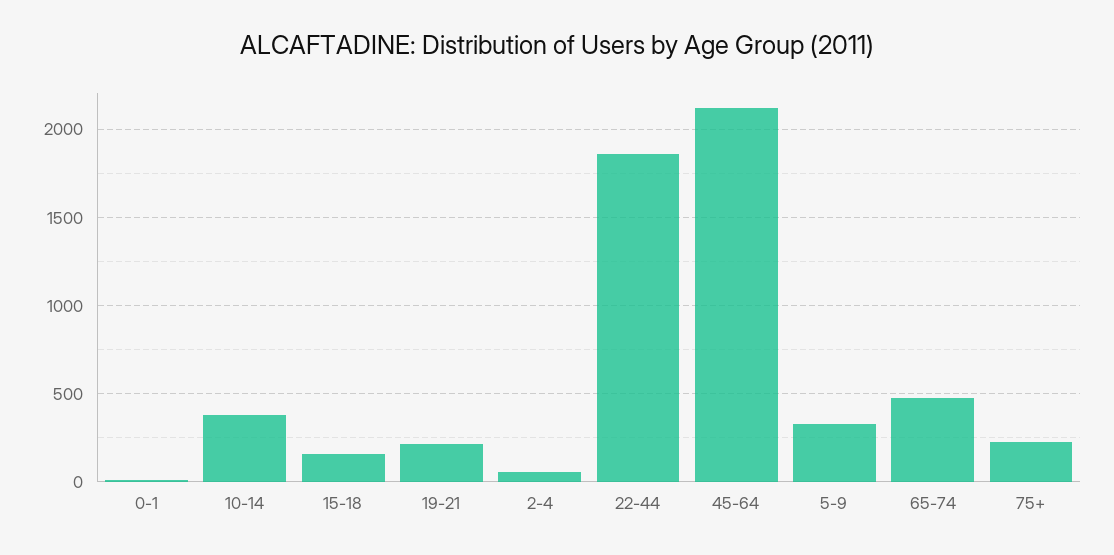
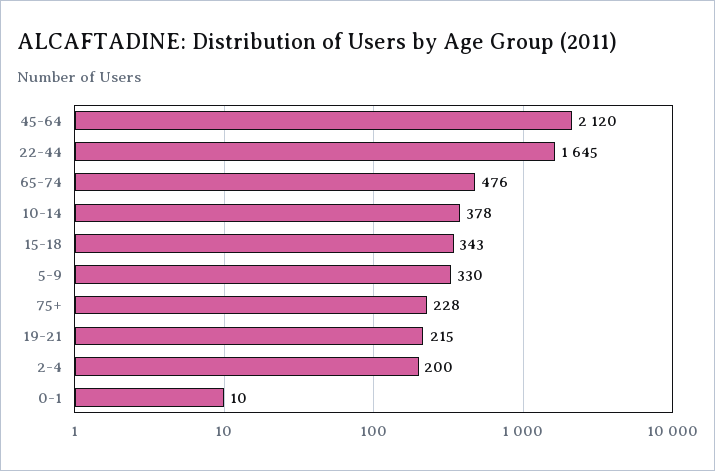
  {
    "0-1": 10,
    "10-14": 378,
-   "15-18": 150,
+   "15-18": 343,
    "19-21": 215,
-   "2-4": 50,
+   "2-4": 200,
-   "22-44": 1850,
+   "22-44": 1645,
    "45-64": 2120,
    "5-9": 330,
    "65-74": 476,
    "75+": 228
  }

